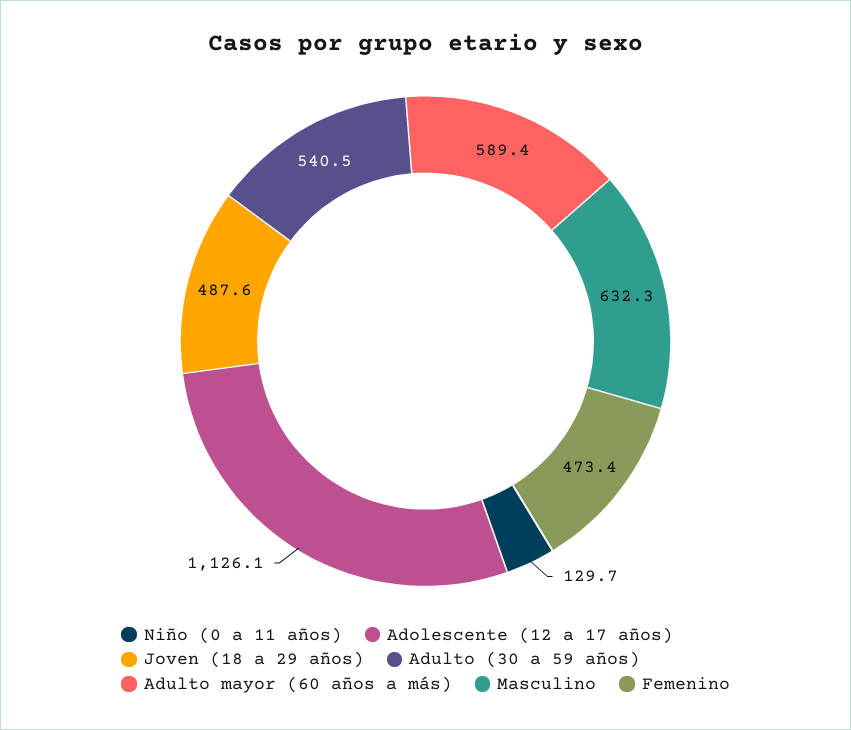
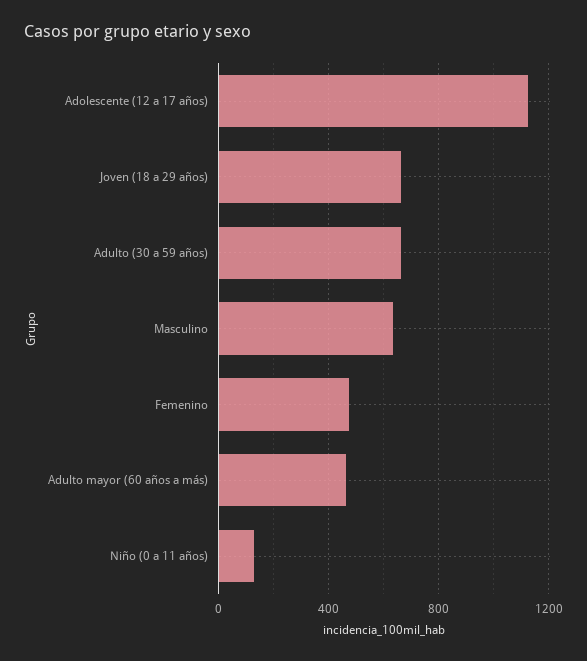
  {
    "Niño (0 a 11 años)": 129.7,
    "Adolescente (12 a 17 años)": 1126.1,
-   "Joven (18 a 29 años)": 487.6,
+   "Joven (18 a 29 años)": 650,
-   "Adulto (30 a 59 años)": 540.5,
+   "Adulto (30 a 59 años)": 650,
-   "Adulto mayor (60 años a más)": 589.4,
+   "Adulto mayor (60 años a más)": 450,
    "Masculino": 632.3,
    "Femenino": 473.4
  }

